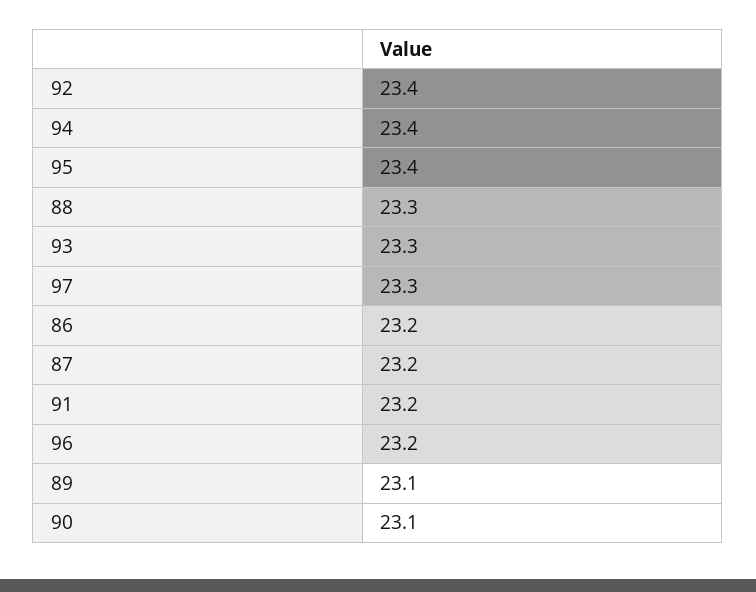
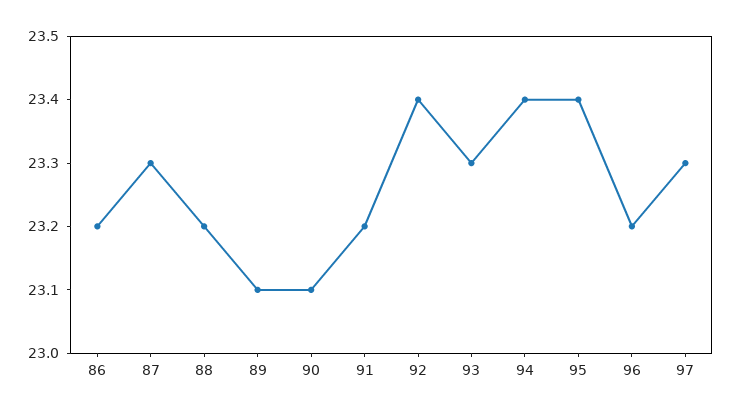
  {
    "92": 23.4,
    "94": 23.4,
    "95": 23.4,
-   "88": 23.3,
+   "88": 23.2,
    "93": 23.3,
    "97": 23.3,
    "86": 23.2,
-   "87": 23.2,
+   "87": 23.3,
    "91": 23.2,
    "96": 23.2,
    "89": 23.1,
    "90": 23.1
  }

